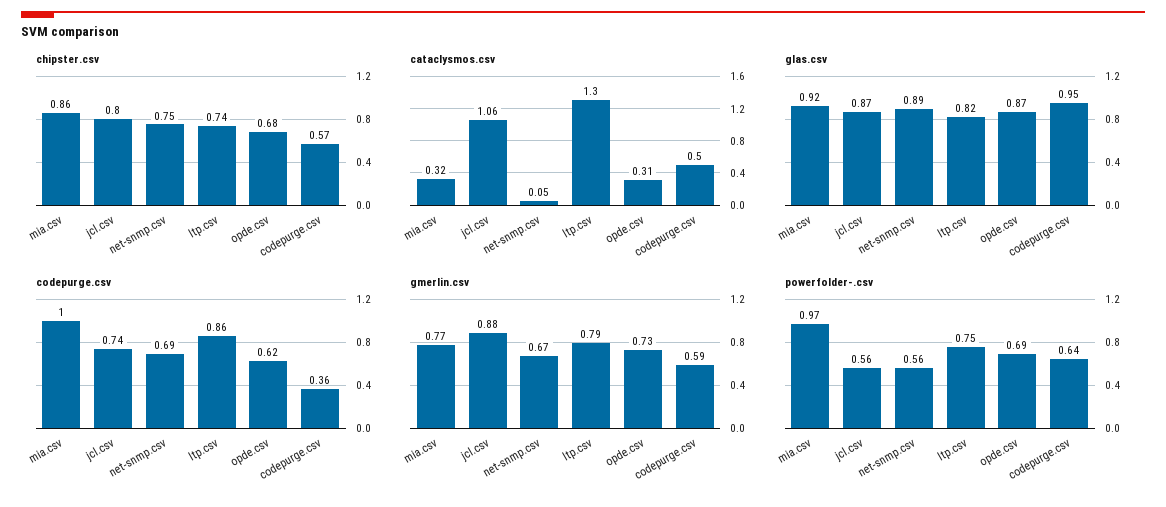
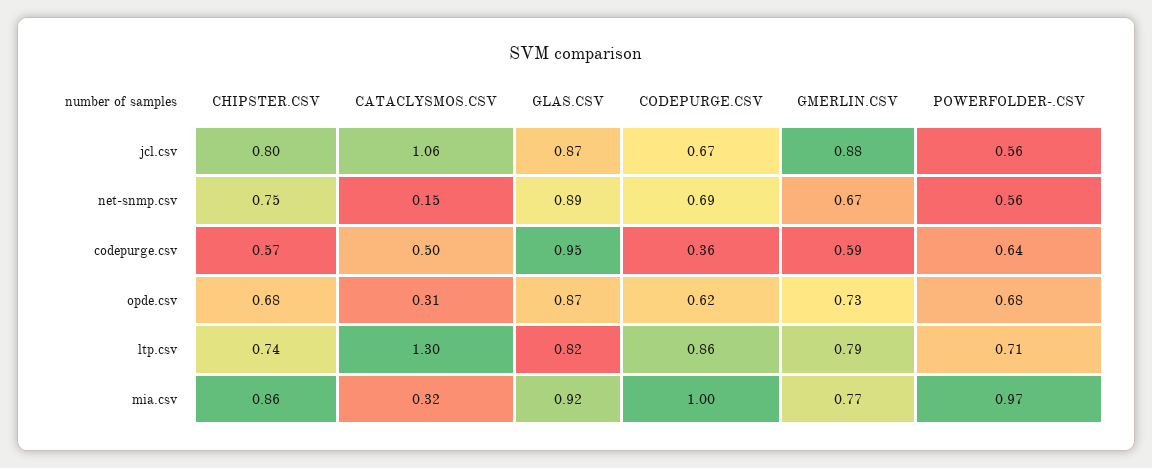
  {
    "chipster.csv": {
      "mia.csv": 0.86,
      "jcl.csv": 0.8,
      "net-snmp.csv": 0.75,
      "ltp.csv": 0.74,
      "opde.csv": 0.68,
      "codepurge.csv": 0.57
    },
    "cataclysmos.csv": {
      "mia.csv": 0.32,
      "jcl.csv": 1.06,
-     "net-snmp.csv": 0.05,
+     "net-snmp.csv": 0.15,
      "ltp.csv": 1.3,
      "opde.csv": 0.31,
      "codepurge.csv": 0.5
    },
    "glas.csv": {
      "mia.csv": 0.92,
      "jcl.csv": 0.87,
      "net-snmp.csv": 0.89,
      "ltp.csv": 0.82,
      "opde.csv": 0.87,
      "codepurge.csv": 0.95
    },
    "codepurge.csv": {
      "mia.csv": 1,
-     "jcl.csv": 0.74,
+     "jcl.csv": 0.67,
      "net-snmp.csv": 0.69,
      "ltp.csv": 0.86,
      "opde.csv": 0.62,
      "codepurge.csv": 0.36
    },
    "gmerlin.csv": {
      "mia.csv": 0.77,
      "jcl.csv": 0.88,
      "net-snmp.csv": 0.67,
      "ltp.csv": 0.79,
      "opde.csv": 0.73,
      "codepurge.csv": 0.59
    },
    "powerfolder-.csv": {
      "mia.csv": 0.97,
      "jcl.csv": 0.56,
      "net-snmp.csv": 0.56,
-     "ltp.csv": 0.75,
+     "ltp.csv": 0.71,
-     "opde.csv": 0.69,
+     "opde.csv": 0.68,
      "codepurge.csv": 0.64
    }
  }

